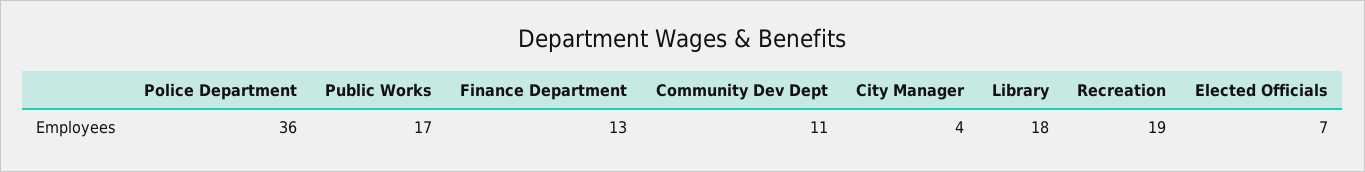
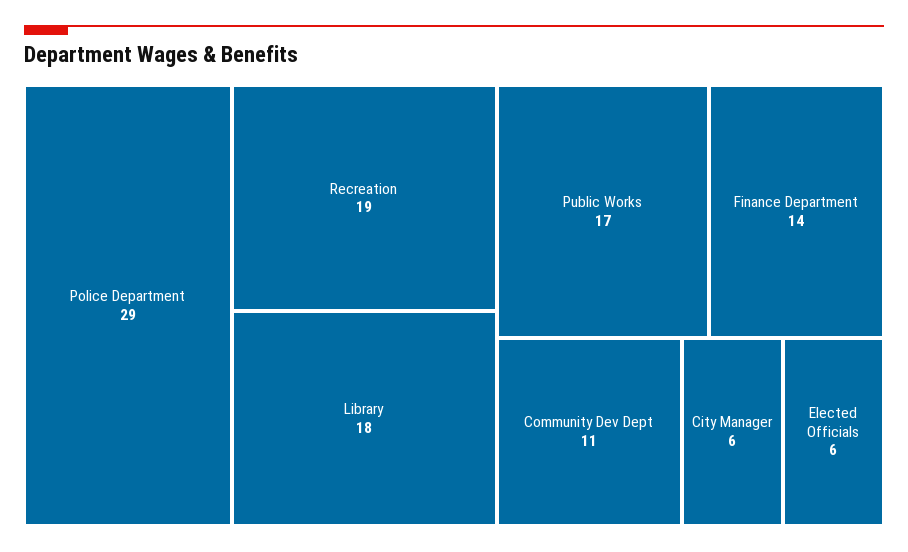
  {
-   "Police Department": 36,
+   "Police Department": 29,
    "Public Works": 17,
-   "Finance Department": 13,
+   "Finance Department": 14,
    "Community Dev Dept": 11,
-   "City Manager": 4,
+   "City Manager": 6,
    "Library": 18,
    "Recreation": 19,
-   "Elected Officials": 7
+   "Elected Officials": 6
  }

